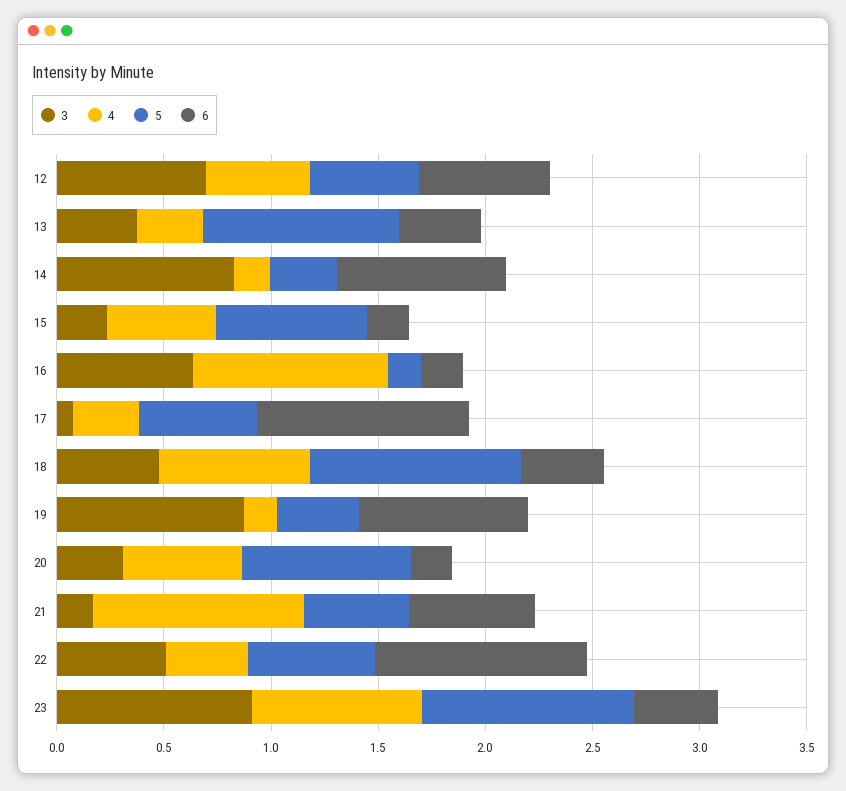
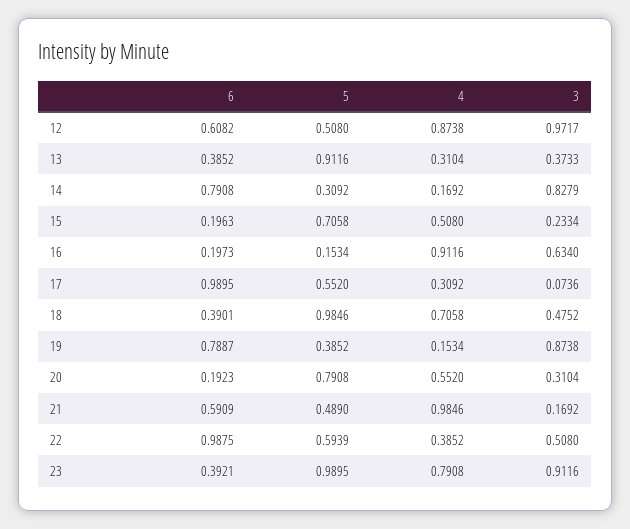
  {
    "3": {
-     "12": 0.7,
+     "12": 0.9717,
      "13": 0.3733,
      "14": 0.8279,
      "15": 0.2334,
      "16": 0.634,
      "17": 0.0736,
      "18": 0.4752,
      "19": 0.8738,
      "20": 0.3104,
      "21": 0.1692,
      "22": 0.508,
      "23": 0.9116
    },
    "4": {
-     "12": 0.5,
+     "12": 0.8738,
      "13": 0.3104,
      "14": 0.1692,
      "15": 0.508,
      "16": 0.9116,
      "17": 0.3092,
      "18": 0.7058,
      "19": 0.1534,
      "20": 0.552,
      "21": 0.9846,
      "22": 0.3852,
      "23": 0.7908
    },
    "5": {
      "12": 0.508,
      "13": 0.9116,
      "14": 0.3092,
      "15": 0.7058,
      "16": 0.1534,
      "17": 0.552,
      "18": 0.9846,
      "19": 0.3852,
      "20": 0.7908,
      "21": 0.489,
      "22": 0.5939,
      "23": 0.9895
    },
    "6": {
      "12": 0.6082,
      "13": 0.3852,
      "14": 0.7908,
      "15": 0.1963,
      "16": 0.1973,
      "17": 0.9895,
      "18": 0.3901,
      "19": 0.7887,
      "20": 0.1923,
      "21": 0.5909,
      "22": 0.9875,
      "23": 0.3921
    }
  }

